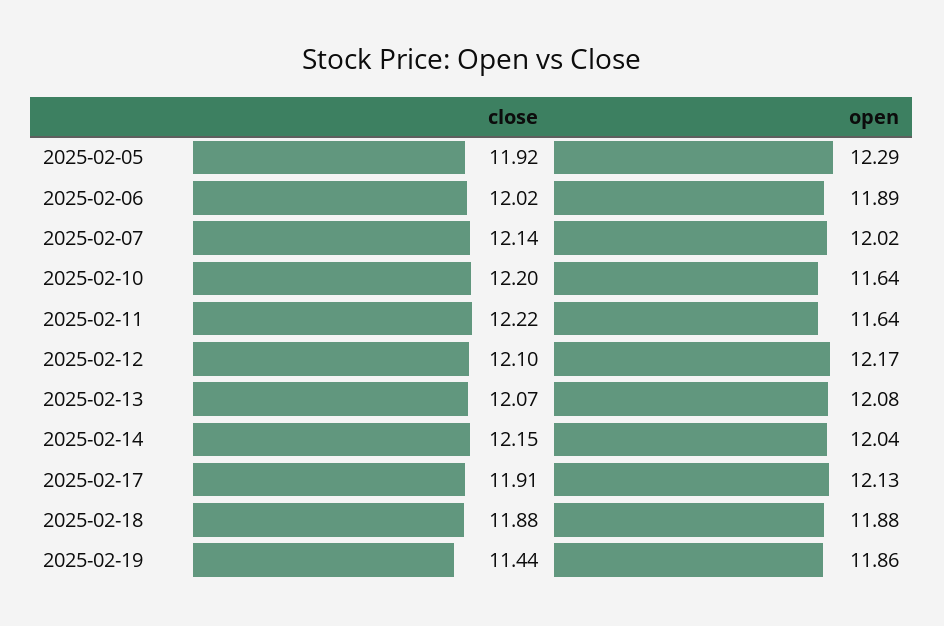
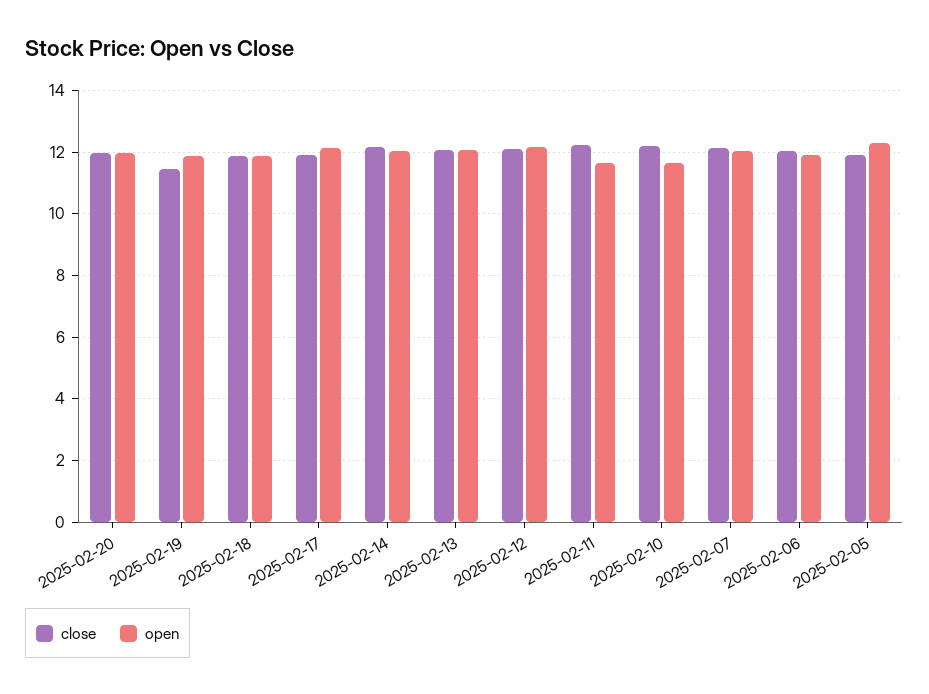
  {
    "close": {
      "2025-02-05": 11.92,
      "2025-02-06": 12.02,
      "2025-02-07": 12.14,
      "2025-02-10": 12.2,
      "2025-02-11": 12.22,
      "2025-02-12": 12.1,
      "2025-02-13": 12.07,
      "2025-02-14": 12.15,
      "2025-02-17": 11.91,
      "2025-02-18": 11.88,
-     "2025-02-19": 11.44
+     "2025-02-19": 11.44,
+     "2025-02-20": 12
    },
    "open": {
      "2025-02-05": 12.29,
      "2025-02-06": 11.89,
      "2025-02-07": 12.02,
      "2025-02-10": 11.64,
      "2025-02-11": 11.64,
      "2025-02-12": 12.17,
      "2025-02-13": 12.08,
      "2025-02-14": 12.04,
      "2025-02-17": 12.13,
      "2025-02-18": 11.88,
-     "2025-02-19": 11.86
+     "2025-02-19": 11.86,
+     "2025-02-20": 12
    }
  }

